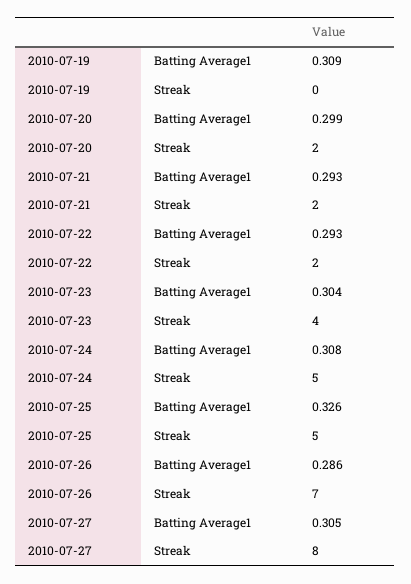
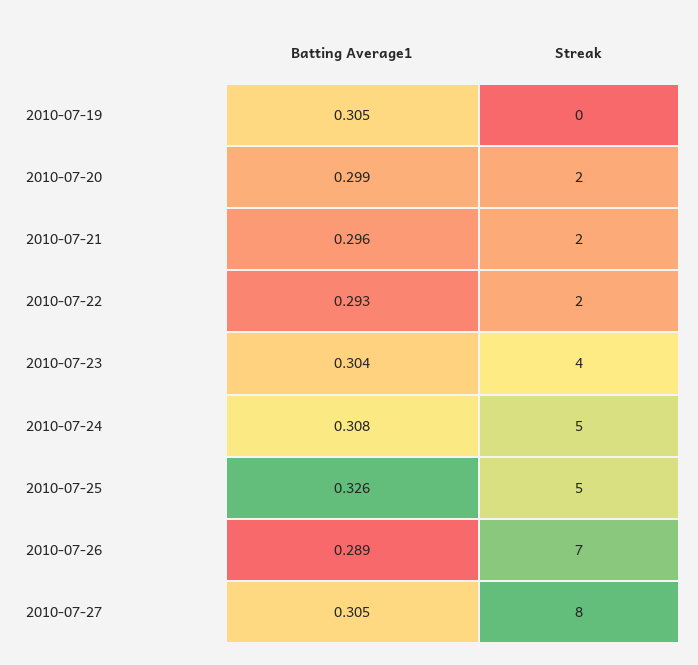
  {
    "2010-07-19": {
-     "Batting Average1": 0.309,
+     "Batting Average1": 0.305,
      "Streak": 0
    },
    "2010-07-20": {
      "Batting Average1": 0.299,
      "Streak": 2
    },
    "2010-07-21": {
-     "Batting Average1": 0.293,
+     "Batting Average1": 0.296,
      "Streak": 2
    },
    "2010-07-22": {
      "Batting Average1": 0.293,
      "Streak": 2
    },
    "2010-07-23": {
      "Batting Average1": 0.304,
      "Streak": 4
    },
    "2010-07-24": {
      "Batting Average1": 0.308,
      "Streak": 5
    },
    "2010-07-25": {
      "Batting Average1": 0.326,
      "Streak": 5
    },
    "2010-07-26": {
-     "Batting Average1": 0.286,
+     "Batting Average1": 0.289,
      "Streak": 7
    },
    "2010-07-27": {
      "Batting Average1": 0.305,
      "Streak": 8
    }
  }

